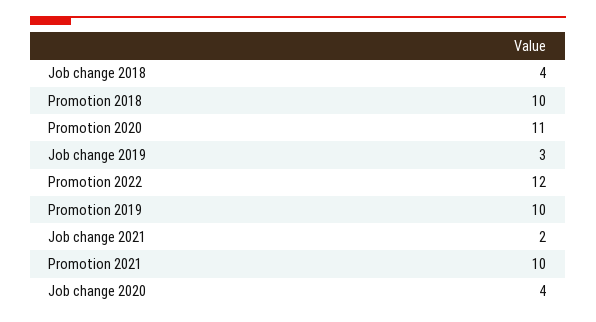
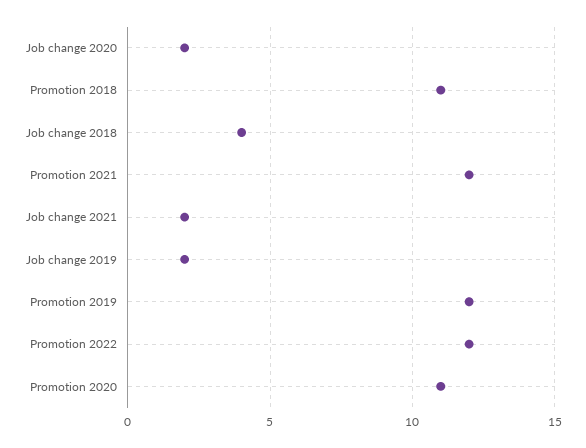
  {
    "Job change 2018": 4,
-   "Promotion 2018": 10,
+   "Promotion 2018": 11,
    "Promotion 2020": 11,
-   "Job change 2019": 3,
+   "Job change 2019": 2,
    "Promotion 2022": 12,
-   "Promotion 2019": 10,
+   "Promotion 2019": 12,
    "Job change 2021": 2,
-   "Promotion 2021": 10,
+   "Promotion 2021": 12,
-   "Job change 2020": 4
+   "Job change 2020": 2
  }

